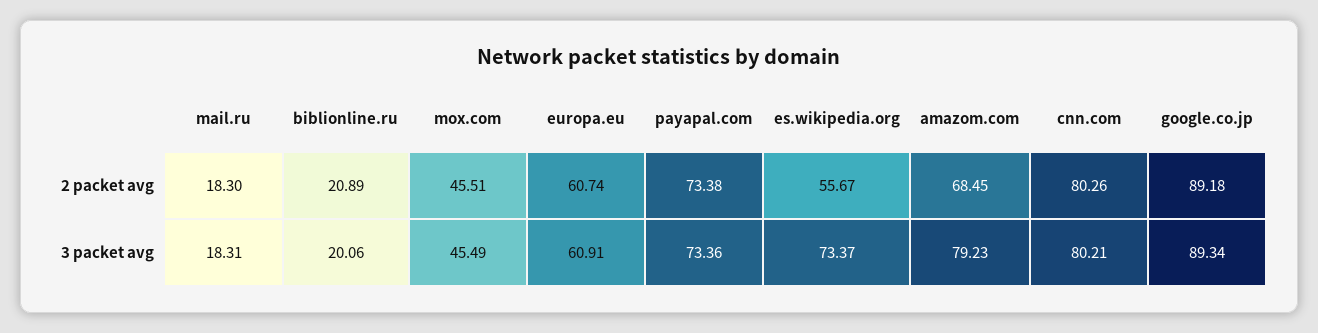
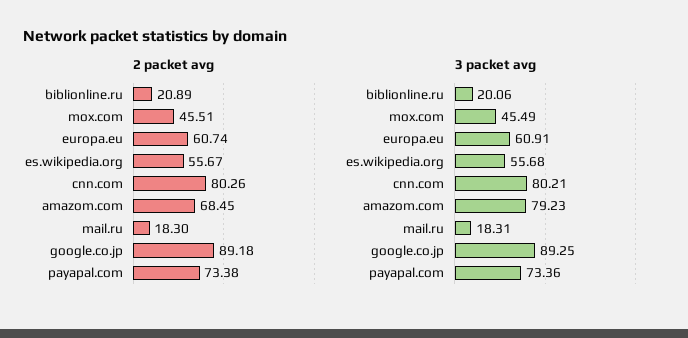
  {
    "2 packet avg": {
      "mail.ru": 18.3,
      "biblionline.ru": 20.89,
      "mox.com": 45.51,
      "europa.eu": 60.74,
      "payapal.com": 73.38,
      "es.wikipedia.org": 55.67,
      "amazom.com": 68.45,
      "cnn.com": 80.26,
      "google.co.jp": 89.18
    },
    "3 packet avg": {
      "mail.ru": 18.31,
      "biblionline.ru": 20.06,
      "mox.com": 45.49,
      "europa.eu": 60.91,
      "payapal.com": 73.36,
-     "es.wikipedia.org": 73.37,
+     "es.wikipedia.org": 55.68,
      "amazom.com": 79.23,
      "cnn.com": 80.21,
-     "google.co.jp": 89.34
+     "google.co.jp": 89.25
    }
  }

